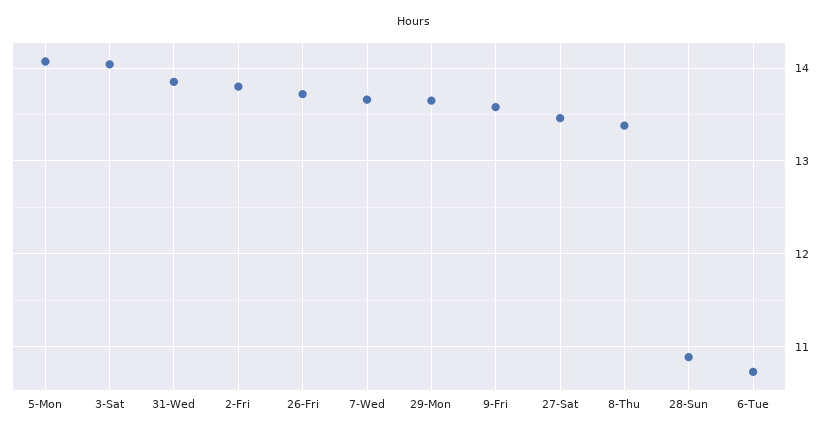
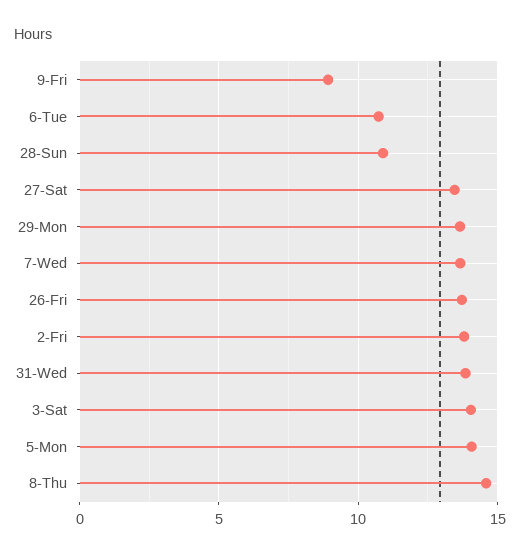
  {
    "5-Mon": 14.1,
    "3-Sat": 14,
    "31-Wed": 13.9,
    "2-Fri": 13.8,
    "26-Fri": 13.7,
    "7-Wed": 13.7,
    "29-Mon": 13.7,
-   "9-Fri": 13.6,
+   "9-Fri": 9,
    "27-Sat": 13.5,
-   "8-Thu": 13.4,
+   "8-Thu": 14.5,
    "28-Sun": 10.9,
    "6-Tue": 10.7
  }

